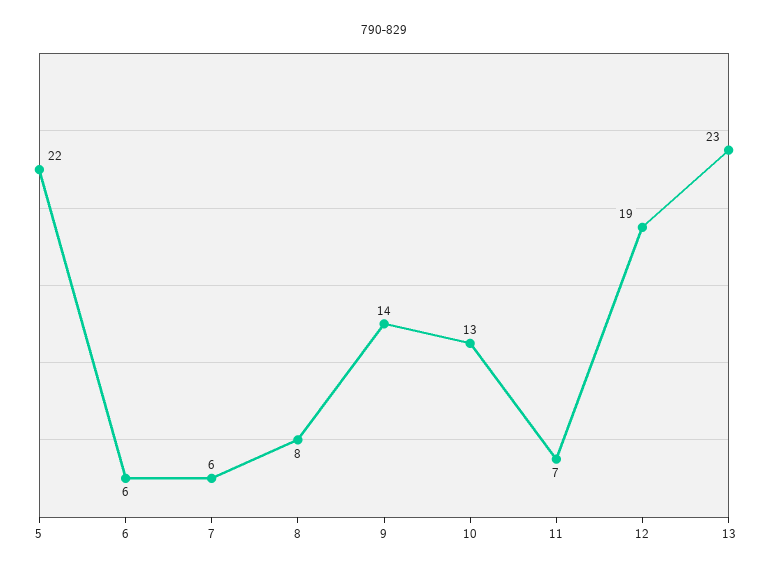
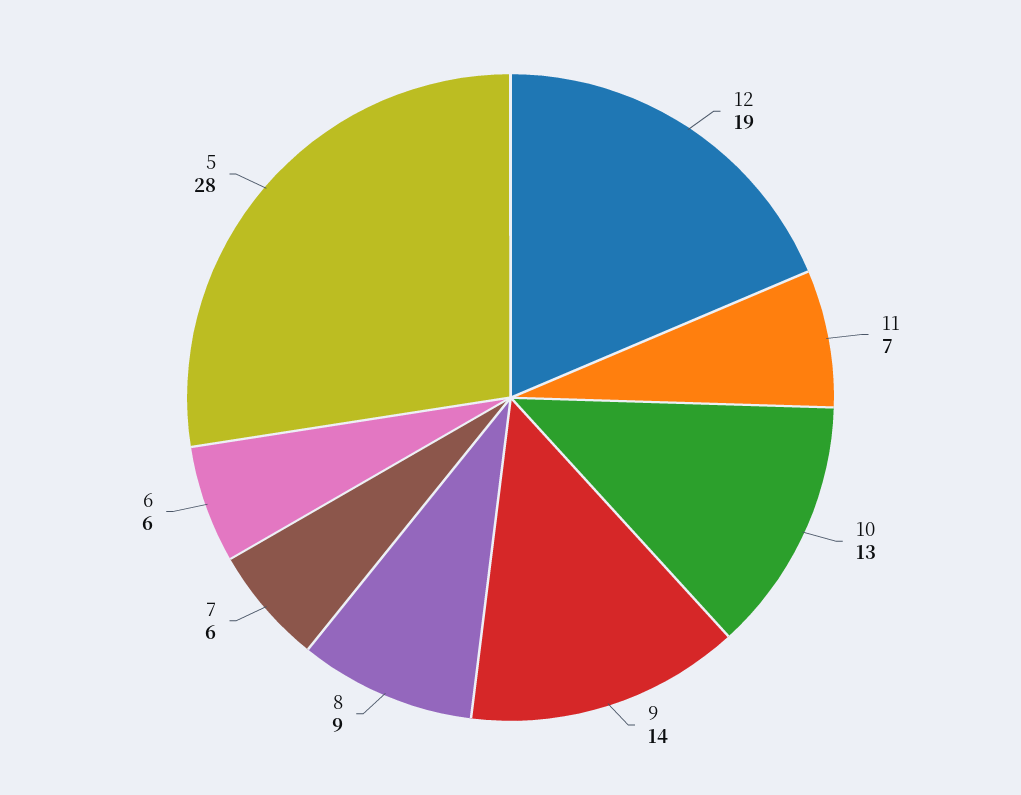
  {
-   "5": 22,
+   "5": 28,
    "6": 6,
    "7": 6,
-   "8": 8,
+   "8": 9,
    "9": 14,
    "10": 13,
    "11": 7,
-   "12": 19,
+   "12": 19
-   "13": 23
  }

